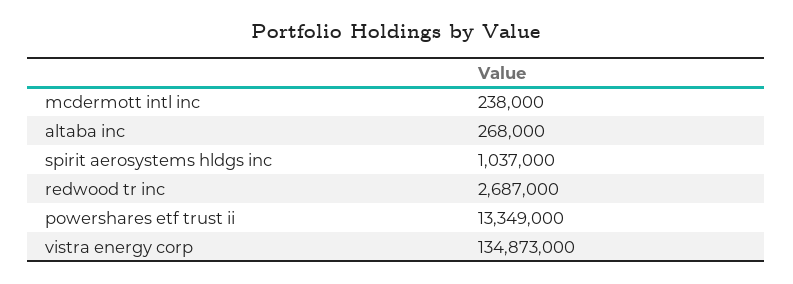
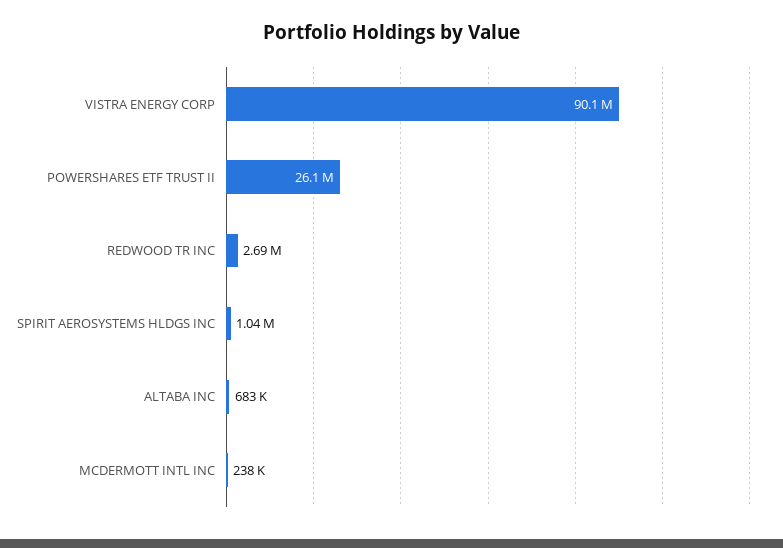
  {
    "mcdermott intl inc": 238000,
-   "altaba inc": 268000,
+   "altaba inc": 683000,
    "spirit aerosystems hldgs inc": 1037000,
    "redwood tr inc": 2687000,
-   "powershares etf trust ii": 13349000,
+   "powershares etf trust ii": 26100000,
-   "vistra energy corp": 134873000
+   "vistra energy corp": 90100000
  }

